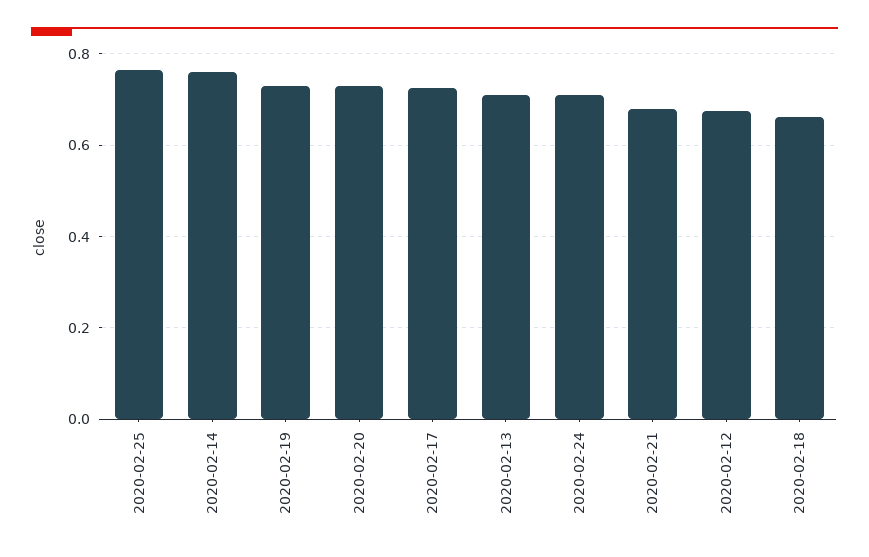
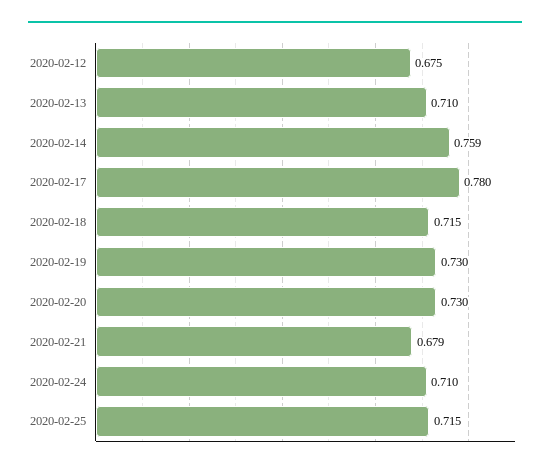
  {
-   "2020-02-25": 0.76,
+   "2020-02-25": 0.715,
    "2020-02-14": 0.759,
    "2020-02-19": 0.73,
    "2020-02-20": 0.73,
-   "2020-02-17": 0.72,
+   "2020-02-17": 0.78,
    "2020-02-13": 0.71,
    "2020-02-24": 0.71,
    "2020-02-21": 0.679,
    "2020-02-12": 0.675,
-   "2020-02-18": 0.66
+   "2020-02-18": 0.715
  }

